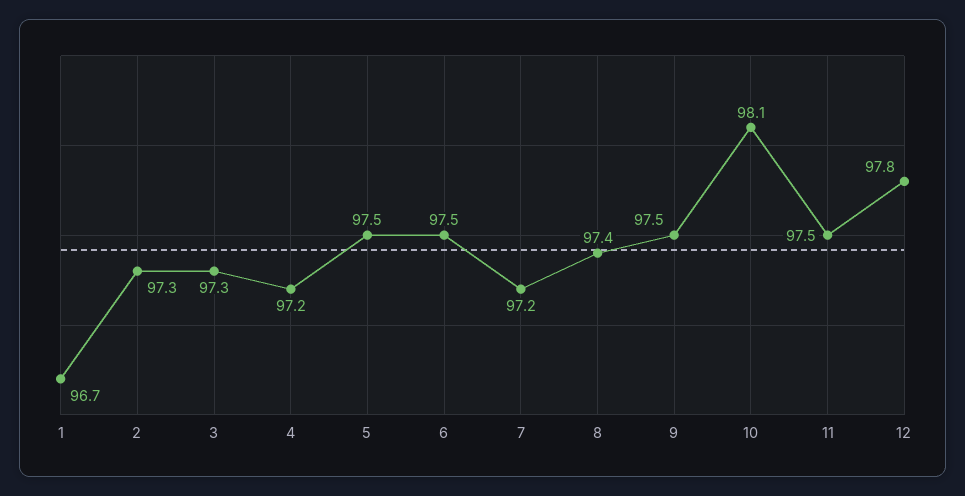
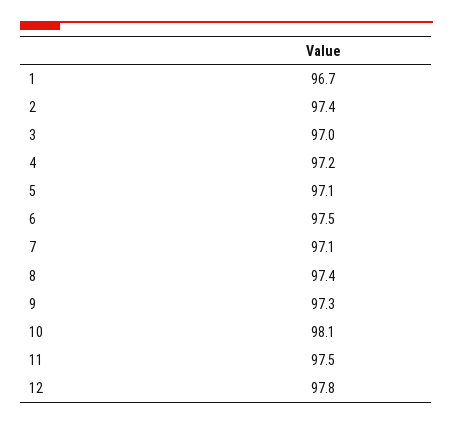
  {
    "1": 96.7,
-   "2": 97.3,
+   "2": 97.4,
-   "3": 97.3,
+   "3": 97,
    "4": 97.2,
-   "5": 97.5,
+   "5": 97.1,
    "6": 97.5,
-   "7": 97.2,
+   "7": 97.1,
    "8": 97.4,
-   "9": 97.5,
+   "9": 97.3,
    "10": 98.1,
    "11": 97.5,
    "12": 97.8
  }

